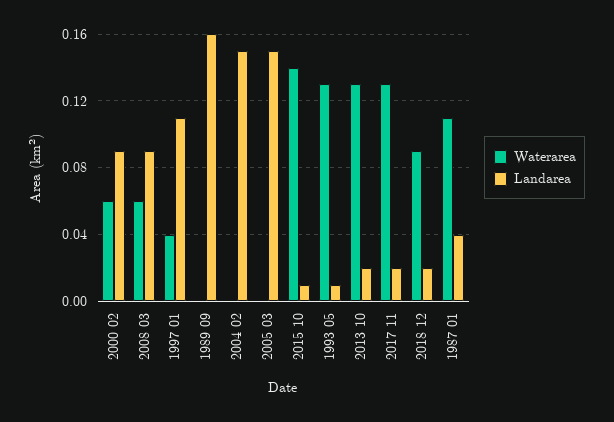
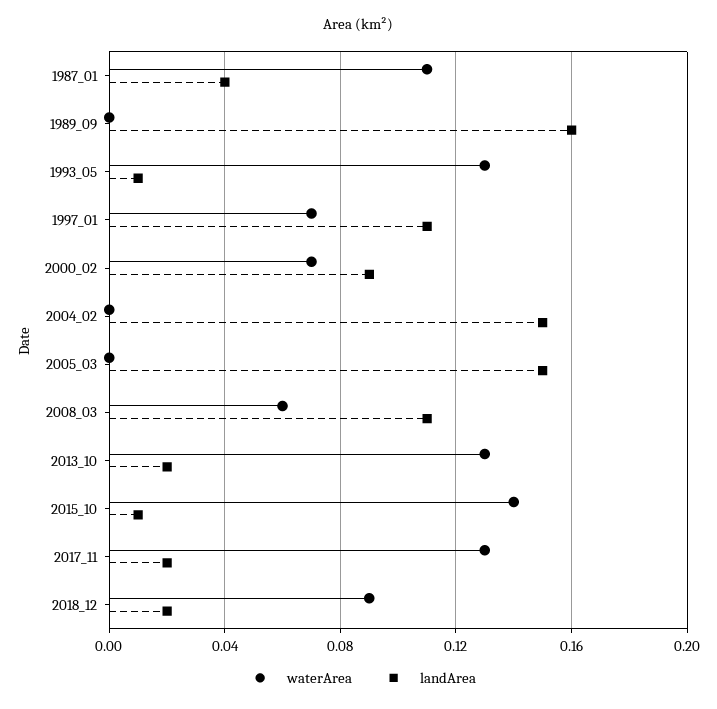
  {
    "Waterarea": {
-     "2000 02": 0.06,
+     "2000 02": 0.07,
      "2008 03": 0.06,
-     "1997 01": 0.04,
+     "1997 01": 0.07,
      "1989 09": 0,
      "2004 02": 0,
      "2005 03": 0,
      "2015 10": 0.14,
      "1993 05": 0.13,
      "2013 10": 0.13,
      "2017 11": 0.13,
      "2018 12": 0.09,
      "1987 01": 0.11
    },
    "Landarea": {
      "2000 02": 0.09,
-     "2008 03": 0.09,
+     "2008 03": 0.11,
      "1997 01": 0.11,
      "1989 09": 0.16,
      "2004 02": 0.15,
      "2005 03": 0.15,
      "2015 10": 0.01,
      "1993 05": 0.01,
      "2013 10": 0.02,
      "2017 11": 0.02,
      "2018 12": 0.02,
      "1987 01": 0.04
    }
  }

